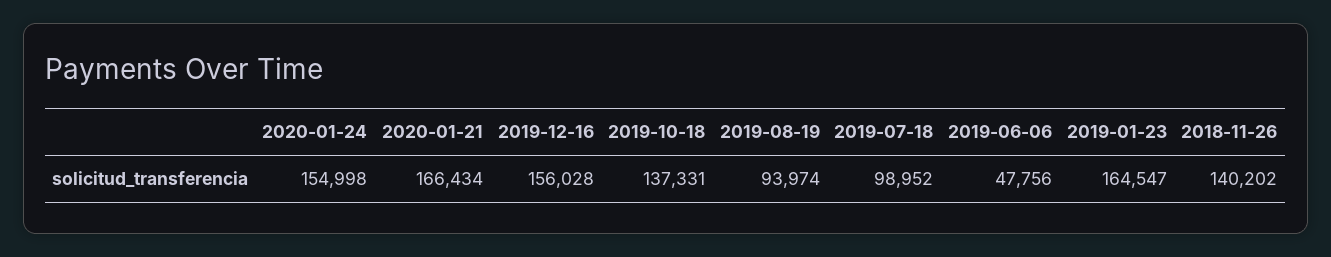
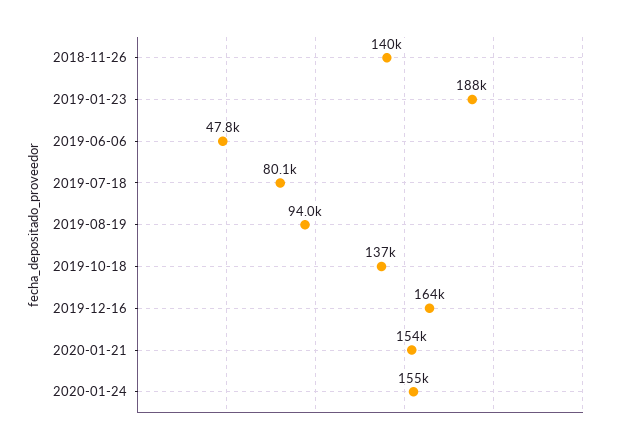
  {
    "2020-01-24": 154998,
-   "2020-01-21": 166434,
+   "2020-01-21": 154000,
-   "2019-12-16": 156028,
+   "2019-12-16": 164000,
    "2019-10-18": 137331,
    "2019-08-19": 93974,
-   "2019-07-18": 98952,
+   "2019-07-18": 80100,
    "2019-06-06": 47756,
-   "2019-01-23": 164547,
+   "2019-01-23": 188000,
    "2018-11-26": 140202
  }

